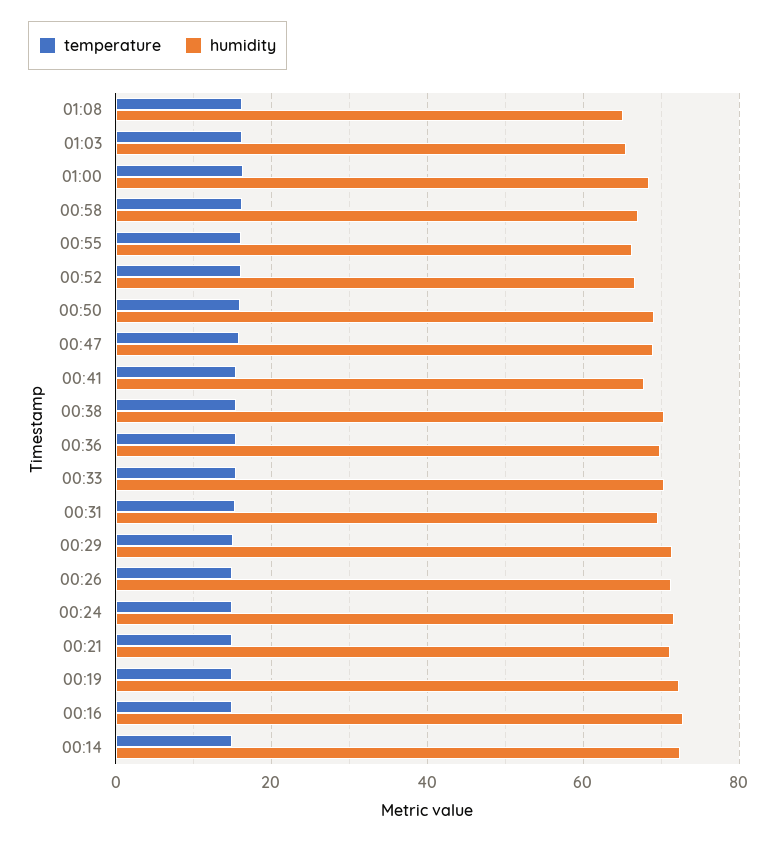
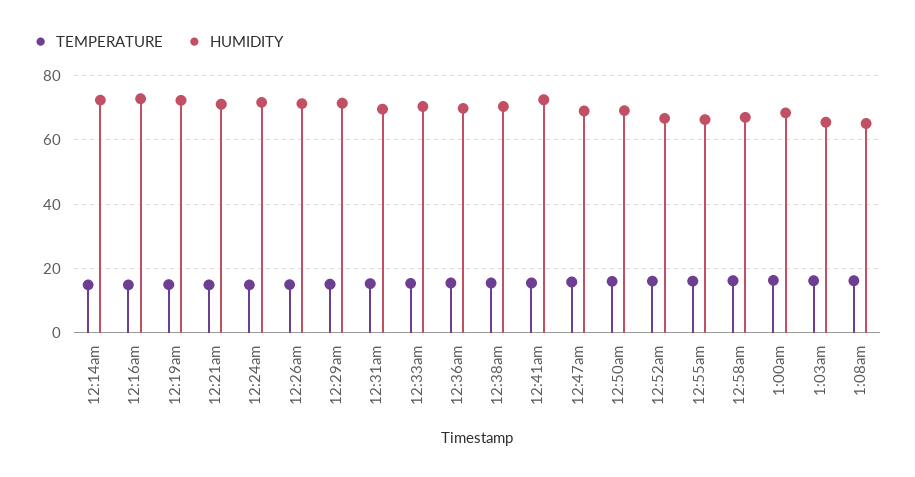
  {
    "temperature": {
      "01:08": 16,
      "01:03": 16,
      "01:00": 16,
      "00:58": 16,
      "00:55": 16,
      "00:52": 16,
      "00:50": 16,
      "00:47": 16,
      "00:41": 16,
      "00:38": 16,
      "00:36": 16,
      "00:33": 16,
      "00:31": 16,
      "00:29": 16,
      "00:26": 16,
      "00:24": 14,
      "00:21": 14,
      "00:19": 16,
      "00:16": 14,
      "00:14": 14
    },
    "humidity": {
      "01:08": 66,
      "01:03": 66,
      "01:00": 68,
      "00:58": 68,
      "00:55": 66,
      "00:52": 66,
      "00:50": 70,
      "00:47": 70,
-     "00:41": 68,
+     "00:41": 72,
      "00:38": 70,
      "00:36": 70,
      "00:33": 70,
      "00:31": 70,
      "00:29": 72,
      "00:26": 72,
      "00:24": 72,
      "00:21": 72,
      "00:19": 72,
      "00:16": 72,
      "00:14": 72
    }
  }

